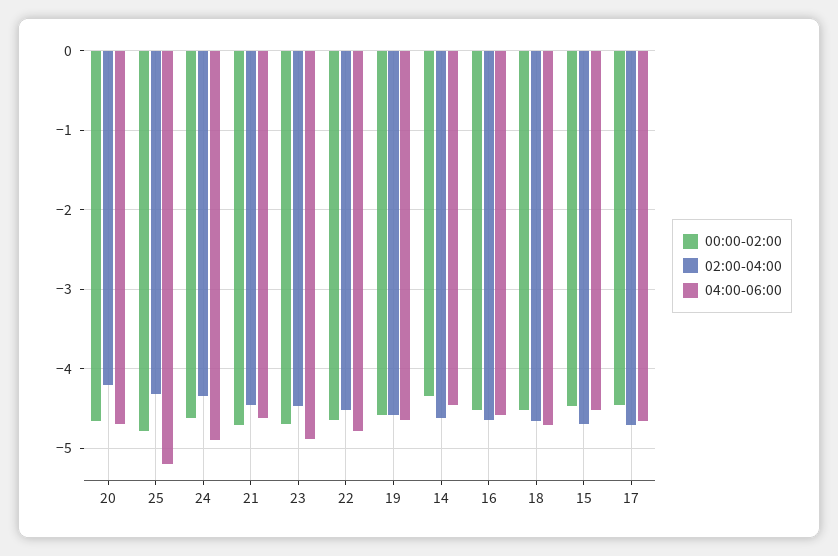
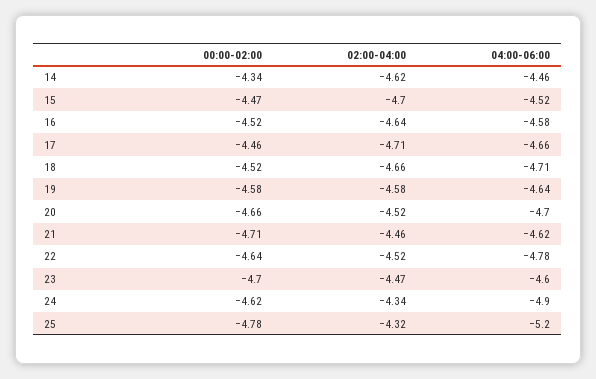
  {
    "00:00-02:00": {
      "20": -4.66,
      "25": -4.78,
      "24": -4.62,
      "21": -4.71,
      "23": -4.7,
      "22": -4.64,
      "19": -4.58,
      "14": -4.34,
      "16": -4.52,
      "18": -4.52,
      "15": -4.47,
      "17": -4.46
    },
    "02:00-04:00": {
-     "20": -4.2,
+     "20": -4.52,
      "25": -4.32,
      "24": -4.34,
      "21": -4.46,
      "23": -4.47,
      "22": -4.52,
      "19": -4.58,
      "14": -4.62,
      "16": -4.64,
      "18": -4.66,
      "15": -4.7,
      "17": -4.71
    },
    "04:00-06:00": {
      "20": -4.7,
      "25": -5.2,
      "24": -4.9,
      "21": -4.62,
-     "23": -4.9,
+     "23": -4.6,
      "22": -4.78,
      "19": -4.64,
      "14": -4.46,
      "16": -4.58,
      "18": -4.71,
      "15": -4.52,
      "17": -4.66
    }
  }

